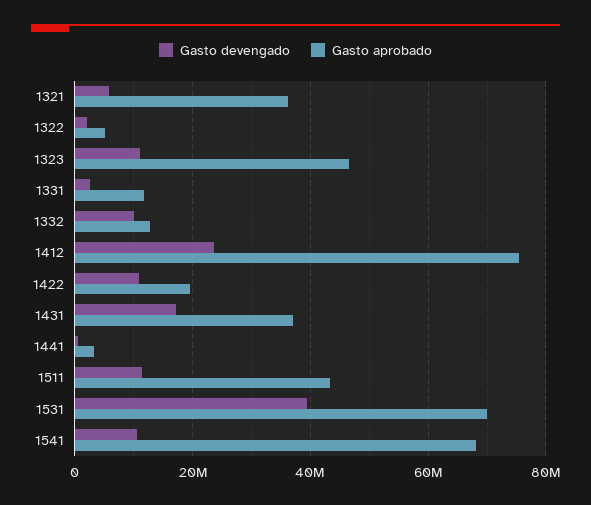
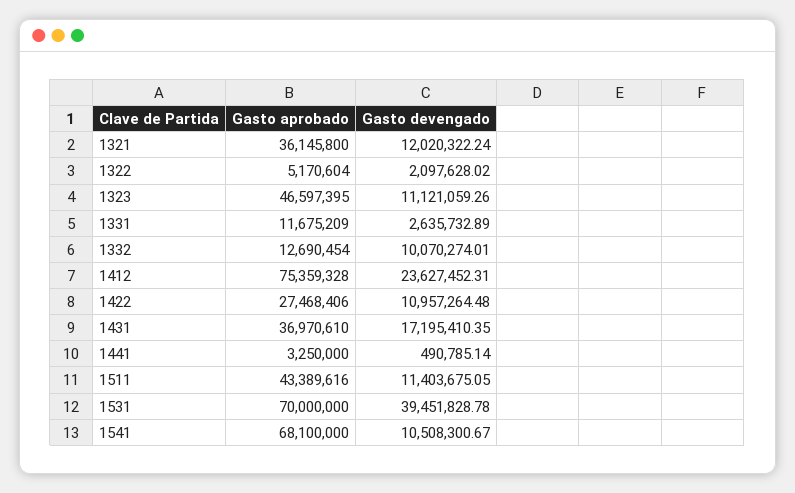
  {
    "Gasto devengado": {
-     "1321": 6000000,
+     "1321": 12020322.24,
      "1322": 2097628.02,
      "1323": 11121059.26,
      "1331": 2635732.89,
      "1332": 10070274.01,
      "1412": 23627452.31,
      "1422": 10957264.48,
      "1431": 17195410.35,
      "1441": 490785.14,
      "1511": 11403675.05,
      "1531": 39451828.78,
      "1541": 10508300.67
    },
    "Gasto aprobado": {
      "1321": 36145800,
      "1322": 5170604,
      "1323": 46597395,
      "1331": 11675209,
      "1332": 12690454,
      "1412": 75359328,
-     "1422": 20000000,
+     "1422": 27468406,
      "1431": 36970610,
      "1441": 3250000,
      "1511": 43389616,
      "1531": 70000000,
      "1541": 68100000
    }
  }

